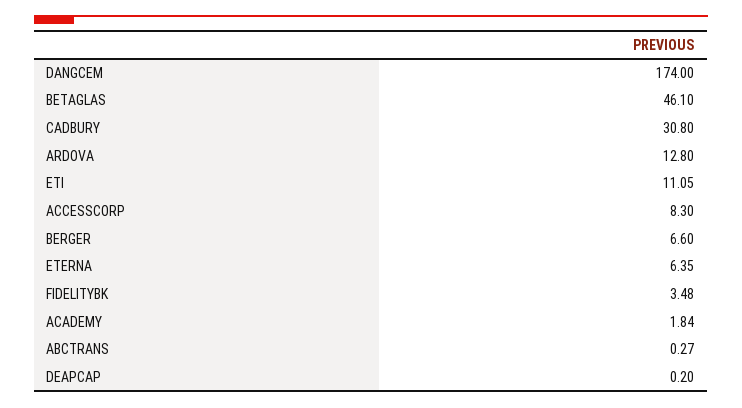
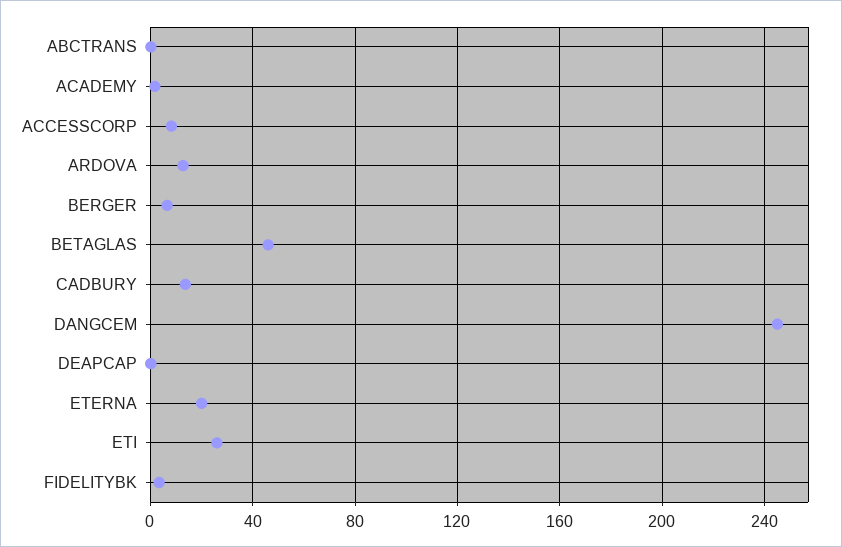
  {
-   "DANGCEM": 174,
+   "DANGCEM": 245,
    "BETAGLAS": 46.1,
-   "CADBURY": 30.8,
+   "CADBURY": 15,
    "ARDOVA": 12.8,
-   "ETI": 11.05,
+   "ETI": 25,
    "ACCESSCORP": 8.3,
    "BERGER": 6.6,
-   "ETERNA": 6.35,
+   "ETERNA": 20,
    "FIDELITYBK": 3.48,
    "ACADEMY": 1.84,
    "ABCTRANS": 0.27,
    "DEAPCAP": 0.2
  }

